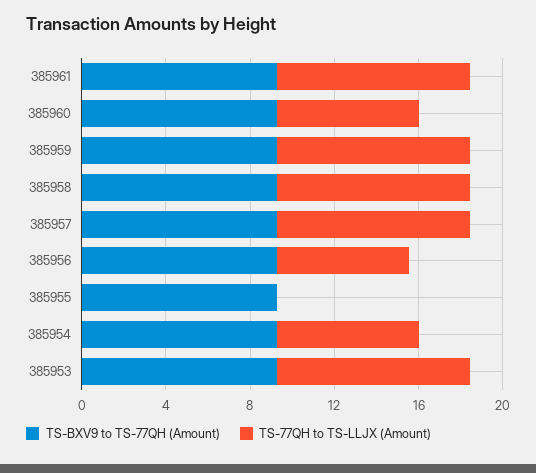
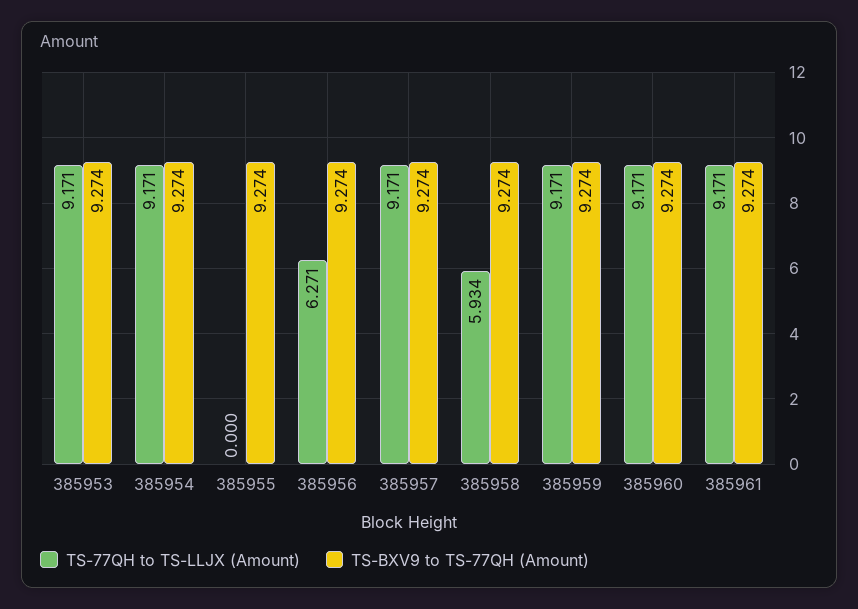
  {
    "TS-BXV9 to TS-77QH (Amount)": {
      "385961": 9.274,
      "385960": 9.274,
      "385959": 9.274,
      "385958": 9.274,
      "385957": 9.274,
      "385956": 9.274,
      "385955": 9.274,
      "385954": 9.274,
      "385953": 9.274
    },
    "TS-77QH to TS-LLJX (Amount)": {
      "385961": 9.171,
-     "385960": 7,
+     "385960": 9.171,
      "385959": 9.171,
-     "385958": 9,
+     "385958": 5.934,
      "385957": 9.171,
      "385956": 6.271,
      "385955": 0,
-     "385954": 7,
+     "385954": 9.171,
      "385953": 9.171
    }
  }

